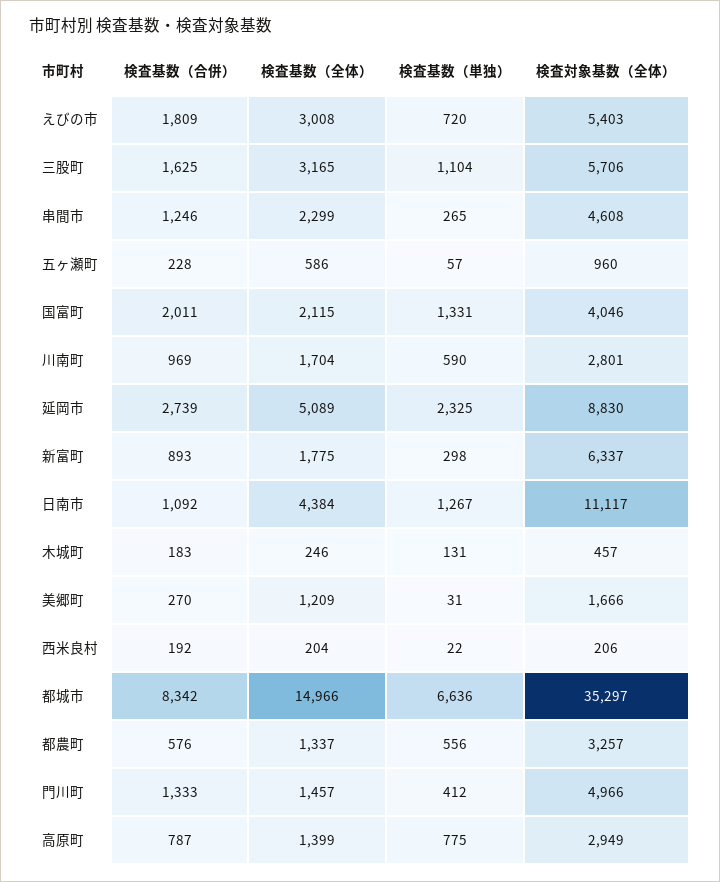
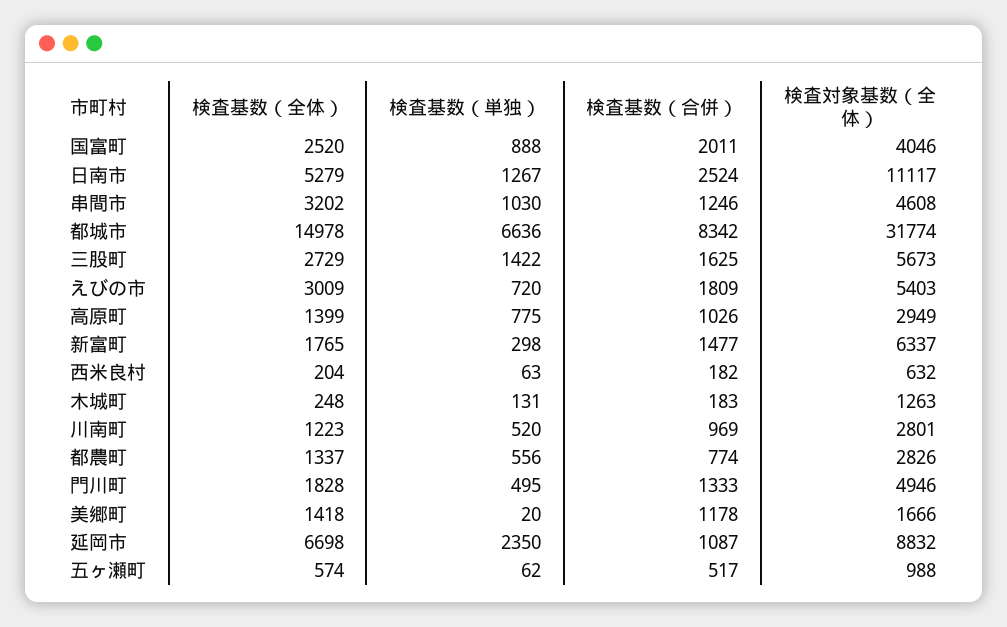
  {
    "検査基数（合併）": {
      "えびの市": 1809,
      "三股町": 1625,
      "串間市": 1246,
-     "五ヶ瀬町": 228,
+     "五ヶ瀬町": 517,
      "国富町": 2011,
      "川南町": 969,
-     "延岡市": 2739,
+     "延岡市": 1087,
-     "新富町": 893,
+     "新富町": 1477,
-     "日南市": 1092,
+     "日南市": 2524,
      "木城町": 183,
-     "美郷町": 270,
+     "美郷町": 1178,
-     "西米良村": 192,
+     "西米良村": 182,
      "都城市": 8342,
-     "都農町": 576,
+     "都農町": 774,
      "門川町": 1333,
-     "高原町": 787
+     "高原町": 1026
    },
    "検査基数（全体）": {
-     "えびの市": 3008,
+     "えびの市": 3009,
-     "三股町": 3165,
+     "三股町": 2729,
-     "串間市": 2299,
+     "串間市": 3202,
-     "五ヶ瀬町": 586,
+     "五ヶ瀬町": 574,
-     "国富町": 2115,
+     "国富町": 2520,
-     "川南町": 1704,
+     "川南町": 1223,
-     "延岡市": 5089,
+     "延岡市": 6698,
-     "新富町": 1775,
+     "新富町": 1765,
-     "日南市": 4384,
+     "日南市": 5279,
-     "木城町": 246,
+     "木城町": 248,
-     "美郷町": 1209,
+     "美郷町": 1418,
      "西米良村": 204,
-     "都城市": 14966,
+     "都城市": 14978,
      "都農町": 1337,
-     "門川町": 1457,
+     "門川町": 1828,
      "高原町": 1399
    },
    "検査基数（単独）": {
      "えびの市": 720,
-     "三股町": 1104,
+     "三股町": 1422,
-     "串間市": 265,
+     "串間市": 1030,
-     "五ヶ瀬町": 57,
+     "五ヶ瀬町": 62,
-     "国富町": 1331,
+     "国富町": 888,
-     "川南町": 590,
+     "川南町": 520,
-     "延岡市": 2325,
+     "延岡市": 2350,
      "新富町": 298,
      "日南市": 1267,
      "木城町": 131,
-     "美郷町": 31,
+     "美郷町": 20,
-     "西米良村": 22,
+     "西米良村": 63,
      "都城市": 6636,
      "都農町": 556,
-     "門川町": 412,
+     "門川町": 495,
      "高原町": 775
    },
    "検査対象基数（全体）": {
      "えびの市": 5403,
-     "三股町": 5706,
+     "三股町": 5673,
      "串間市": 4608,
-     "五ヶ瀬町": 960,
+     "五ヶ瀬町": 988,
      "国富町": 4046,
      "川南町": 2801,
-     "延岡市": 8830,
+     "延岡市": 8832,
      "新富町": 6337,
      "日南市": 11117,
-     "木城町": 457,
+     "木城町": 1263,
      "美郷町": 1666,
-     "西米良村": 206,
+     "西米良村": 632,
-     "都城市": 35297,
+     "都城市": 31774,
-     "都農町": 3257,
+     "都農町": 2826,
-     "門川町": 4966,
+     "門川町": 4946,
      "高原町": 2949
    }
  }

